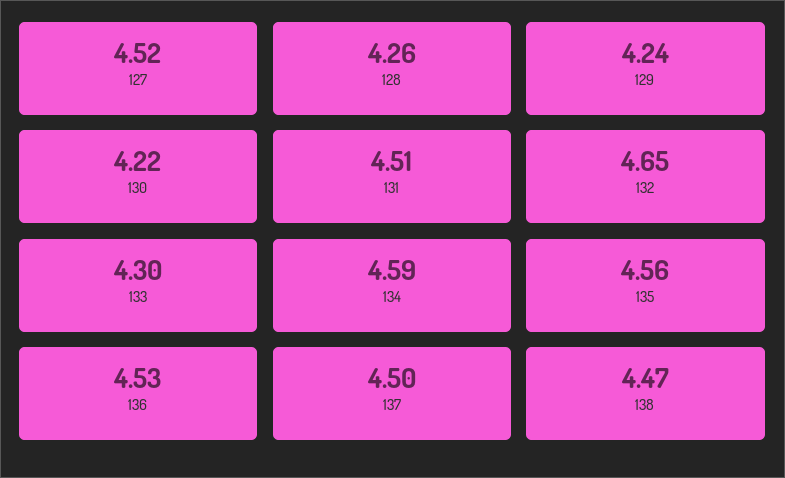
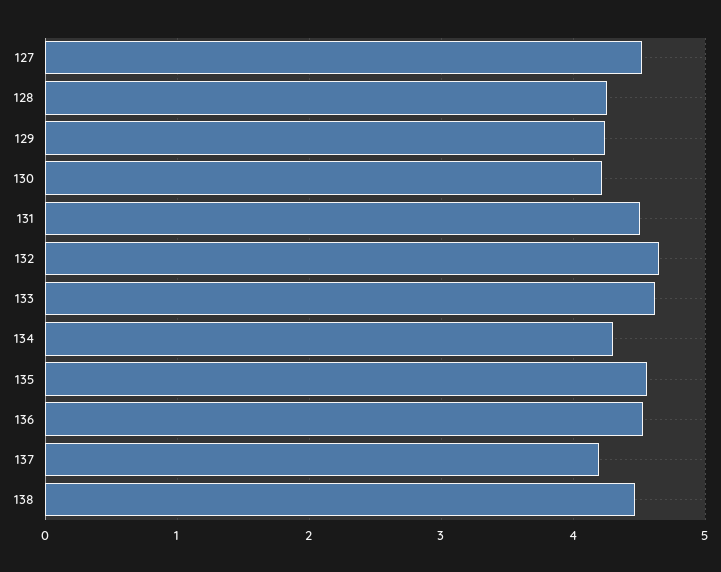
  {
    "127": 4.52,
    "128": 4.26,
    "129": 4.24,
    "130": 4.22,
    "131": 4.51,
    "132": 4.65,
-   "133": 4.3,
+   "133": 4.6,
-   "134": 4.59,
+   "134": 4.3,
    "135": 4.56,
    "136": 4.53,
-   "137": 4.5,
+   "137": 4.2,
    "138": 4.47
  }

